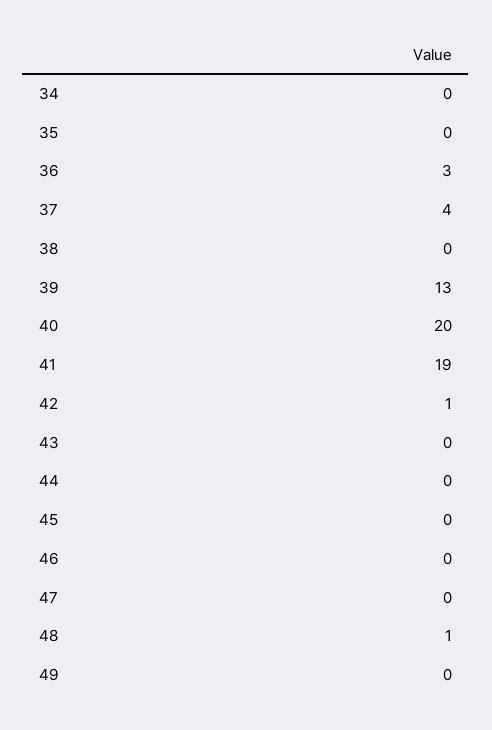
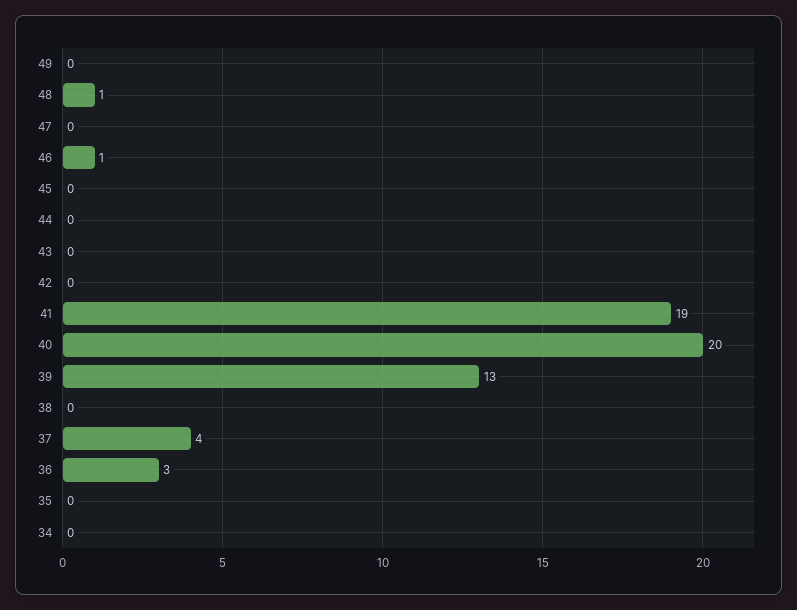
  {
    "34": 0,
    "35": 0,
    "36": 3,
    "37": 4,
    "38": 0,
    "39": 13,
    "40": 20,
    "41": 19,
-   "42": 1,
+   "42": 0,
    "43": 0,
    "44": 0,
    "45": 0,
-   "46": 0,
+   "46": 1,
    "47": 0,
    "48": 1,
    "49": 0
  }

